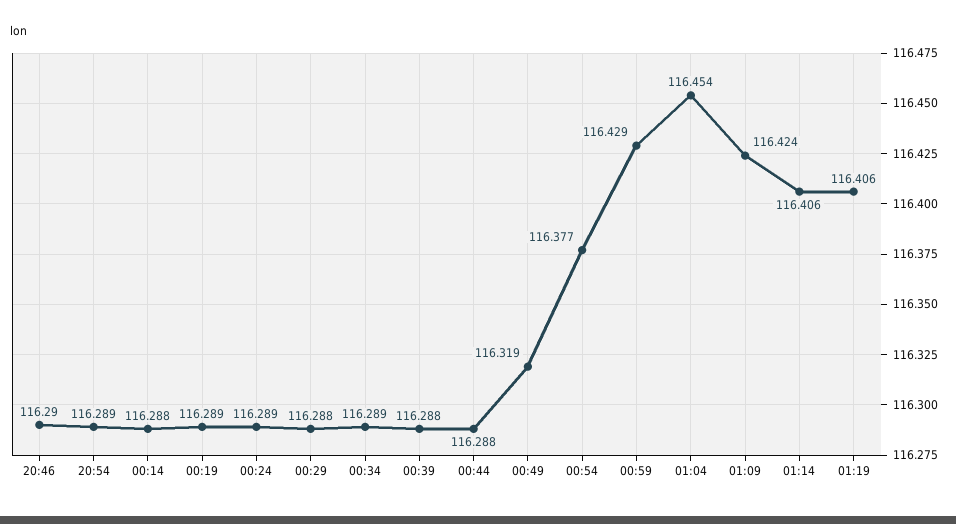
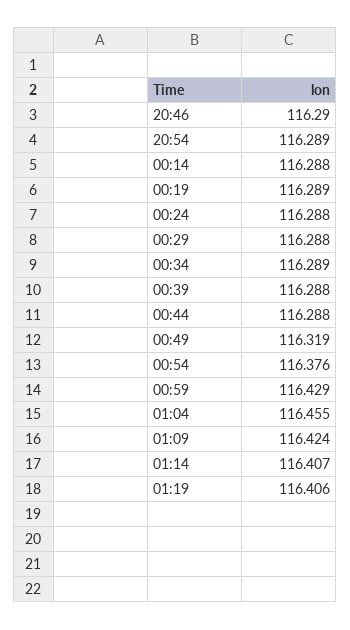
  {
    "20:46": 116.29,
    "20:54": 116.289,
    "00:14": 116.288,
    "00:19": 116.289,
-   "00:24": 116.289,
+   "00:24": 116.288,
    "00:29": 116.288,
    "00:34": 116.289,
    "00:39": 116.288,
    "00:44": 116.288,
    "00:49": 116.319,
-   "00:54": 116.377,
+   "00:54": 116.376,
    "00:59": 116.429,
-   "01:04": 116.454,
+   "01:04": 116.455,
    "01:09": 116.424,
-   "01:14": 116.406,
+   "01:14": 116.407,
    "01:19": 116.406
  }

